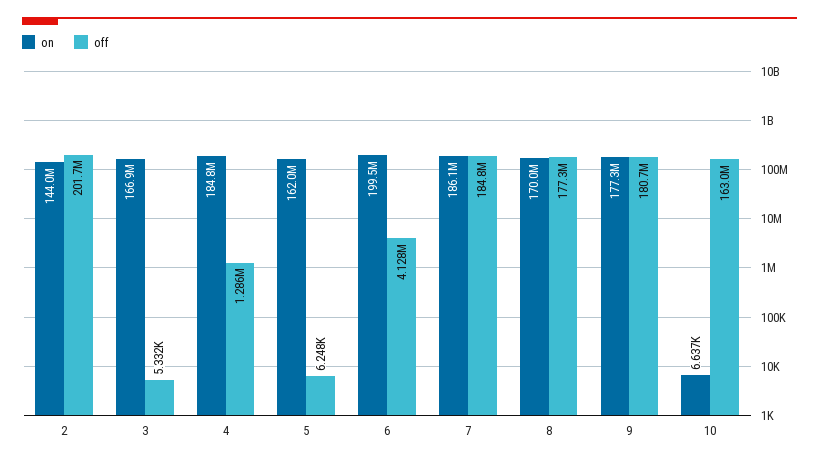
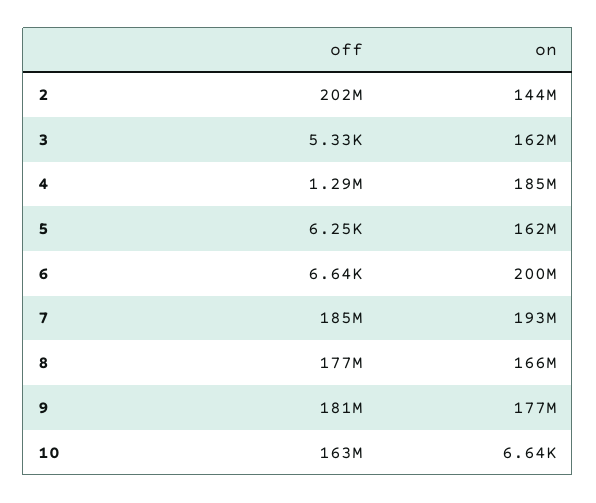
  {
    "on": {
      "2": 144000000,
-     "3": 166900000,
+     "3": 162000000,
      "4": 184800000,
      "5": 162000000,
      "6": 199500000,
-     "7": 186100000,
+     "7": 193000000,
-     "8": 170000000,
+     "8": 166000000,
      "9": 177300000,
      "10": 6637
    },
    "off": {
      "2": 201700000,
      "3": 5332,
      "4": 1286000,
      "5": 6248,
-     "6": 4128000,
+     "6": 6640,
      "7": 184800000,
      "8": 177300000,
      "9": 180700000,
      "10": 163000000
    }
  }

